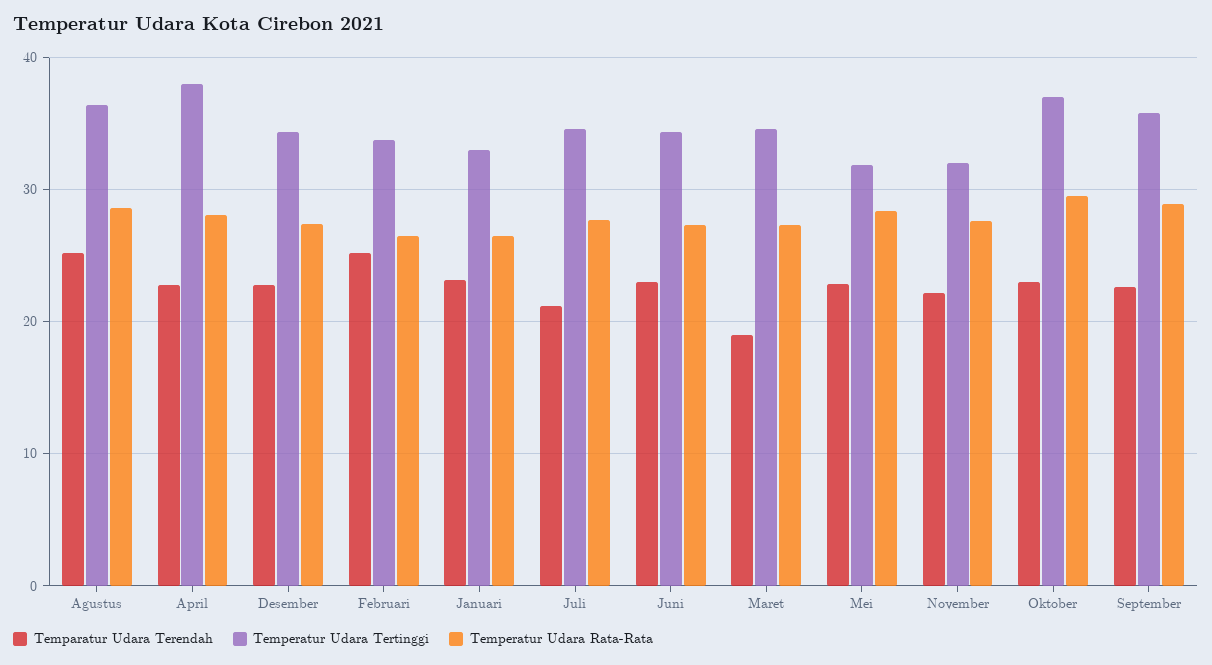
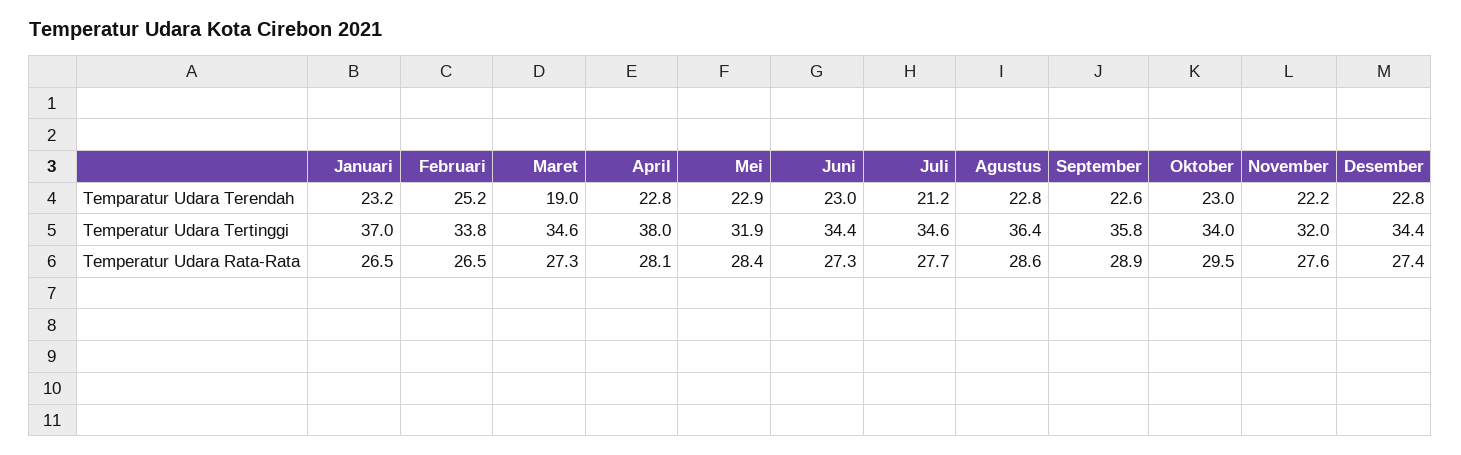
  {
    "Temparatur Udara Terendah": {
-     "Agustus": 25,
+     "Agustus": 22.8,
      "April": 22.8,
      "Desember": 22.8,
      "Februari": 25.2,
      "Januari": 23.2,
      "Juli": 21.2,
      "Juni": 23,
      "Maret": 19,
      "Mei": 22.9,
      "November": 22.2,
      "Oktober": 23,
      "September": 22.6
    },
    "Temperatur Udara Tertinggi": {
      "Agustus": 36.4,
      "April": 38,
      "Desember": 34.4,
      "Februari": 33.8,
-     "Januari": 33,
+     "Januari": 37,
      "Juli": 34.6,
      "Juni": 34.4,
      "Maret": 34.6,
      "Mei": 31.9,
      "November": 32,
-     "Oktober": 37,
+     "Oktober": 34,
      "September": 35.8
    },
    "Temperatur Udara Rata-Rata": {
      "Agustus": 28.6,
      "April": 28.1,
      "Desember": 27.4,
      "Februari": 26.5,
      "Januari": 26.5,
      "Juli": 27.7,
      "Juni": 27.3,
      "Maret": 27.3,
      "Mei": 28.4,
      "November": 27.6,
      "Oktober": 29.5,
      "September": 28.9
    }
  }

